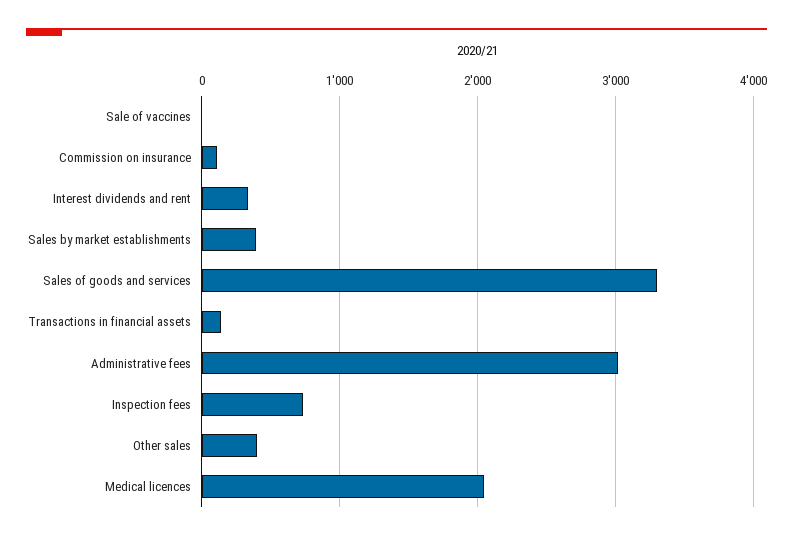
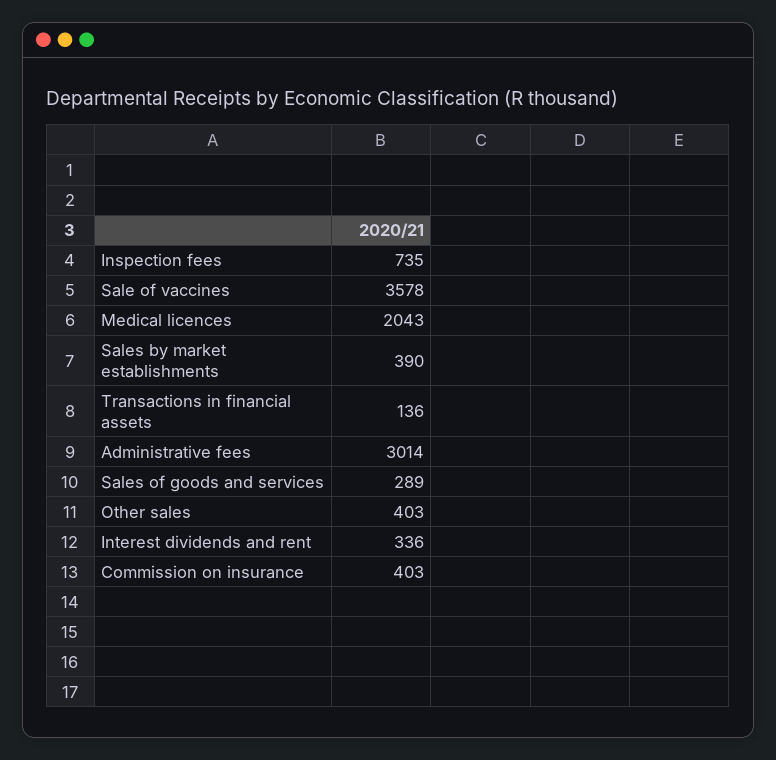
  {
-   "Sale of vaccines": 0,
+   "Sale of vaccines": 3578,
-   "Commission on insurance": 100,
+   "Commission on insurance": 403,
    "Interest dividends and rent": 336,
    "Sales by market establishments": 390,
-   "Sales of goods and services": 3300,
+   "Sales of goods and services": 289,
    "Transactions in financial assets": 136,
    "Administrative fees": 3014,
    "Inspection fees": 735,
    "Other sales": 403,
    "Medical licences": 2043
  }

